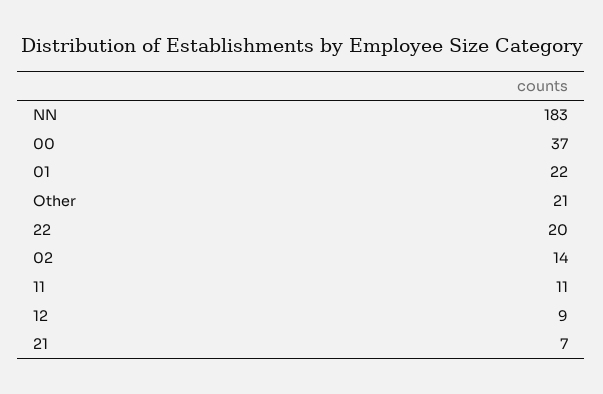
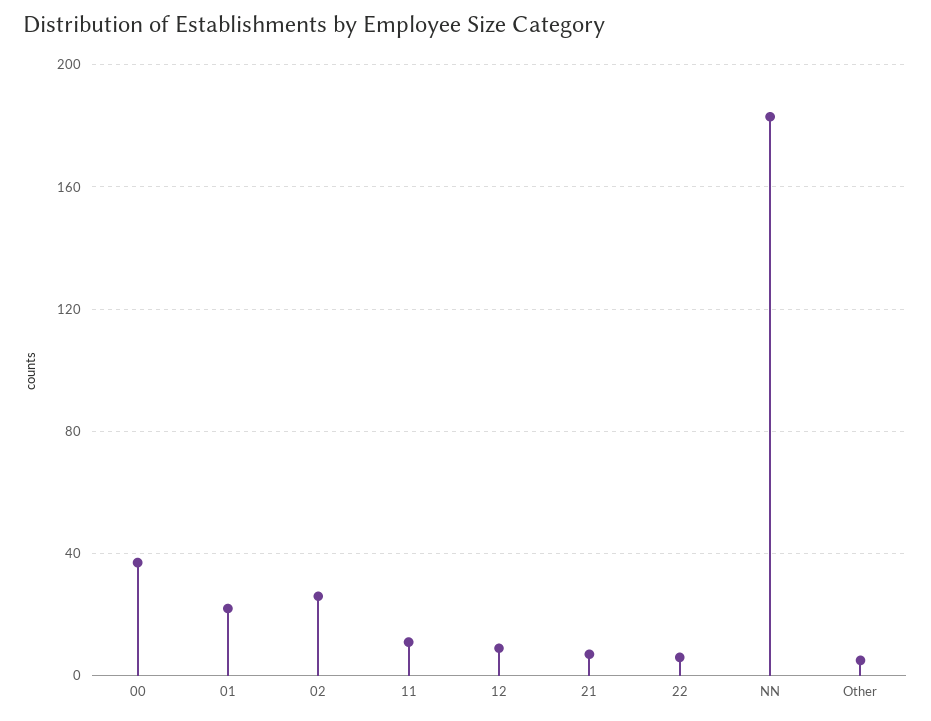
  {
    "NN": 183,
    "00": 37,
    "01": 22,
-   "Other": 21,
+   "Other": 5,
-   "22": 20,
+   "22": 5,
-   "02": 14,
+   "02": 25,
    "11": 11,
    "12": 9,
    "21": 7
  }

